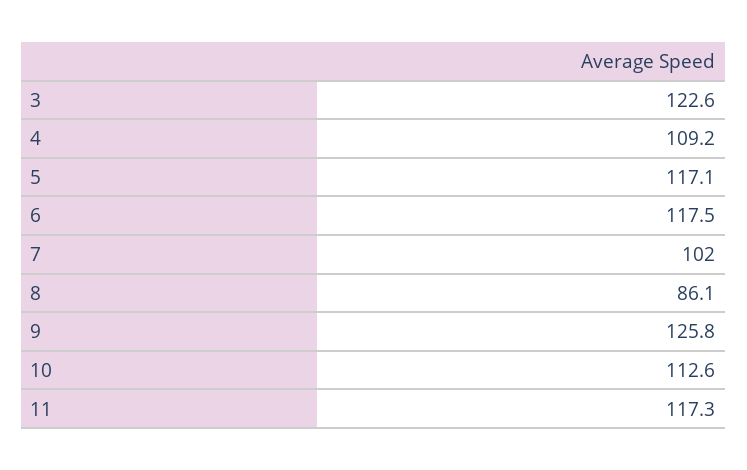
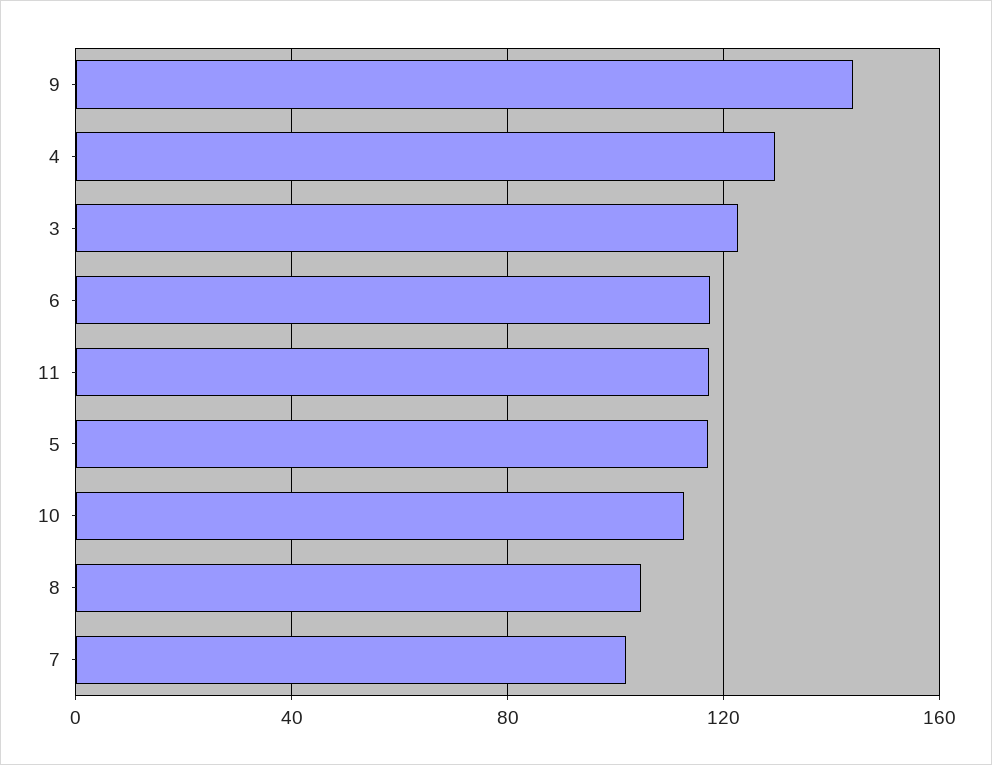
  {
    "3": 122.6,
-   "4": 109.2,
+   "4": 130,
    "5": 117.1,
    "6": 117.5,
    "7": 102,
-   "8": 86.1,
+   "8": 105,
-   "9": 125.8,
+   "9": 145,
    "10": 112.6,
    "11": 117.3
  }

